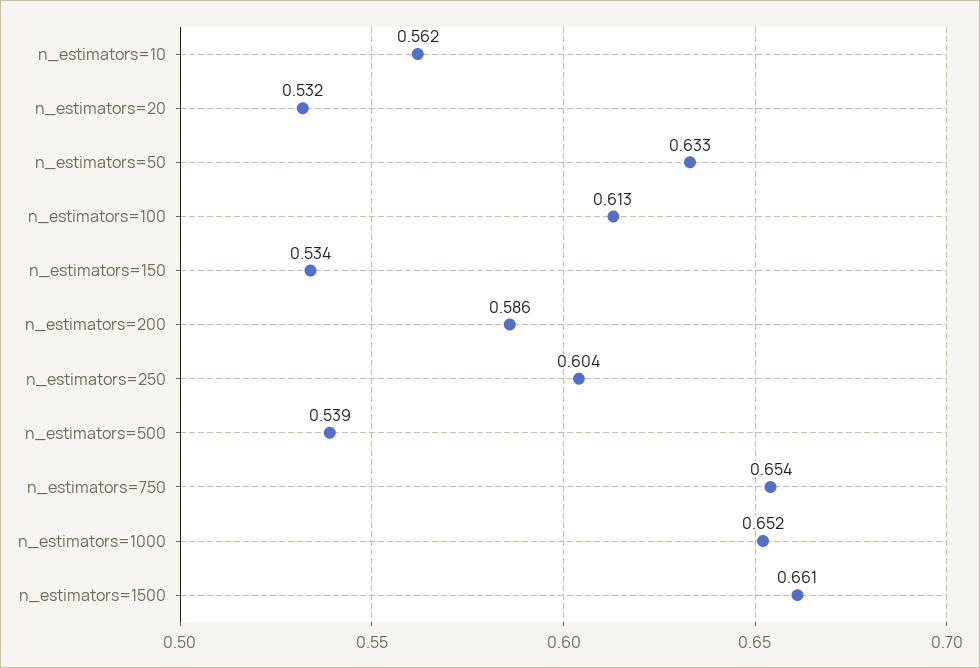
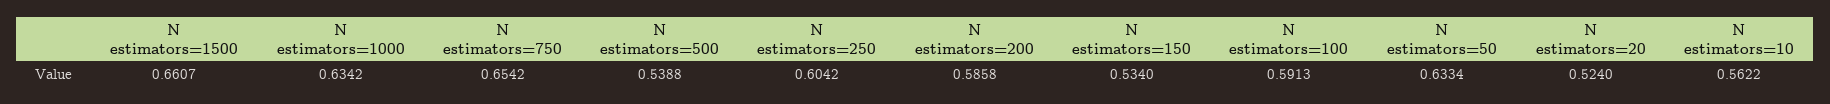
  {
    "n_estimators=10": 0.5622,
-   "n_estimators=20": 0.532,
+   "n_estimators=20": 0.524,
    "n_estimators=50": 0.6334,
-   "n_estimators=100": 0.613,
+   "n_estimators=100": 0.5913,
    "n_estimators=150": 0.534,
    "n_estimators=200": 0.5858,
    "n_estimators=250": 0.6042,
    "n_estimators=500": 0.5388,
    "n_estimators=750": 0.6542,
-   "n_estimators=1000": 0.652,
+   "n_estimators=1000": 0.6342,
    "n_estimators=1500": 0.6607
  }

